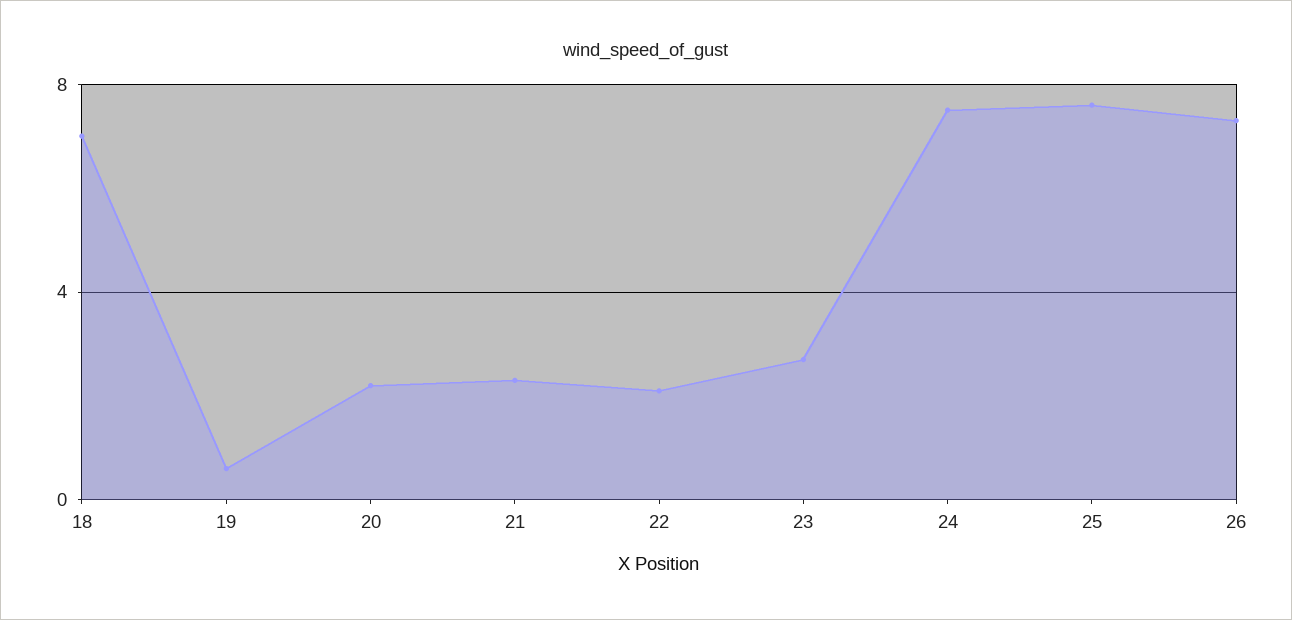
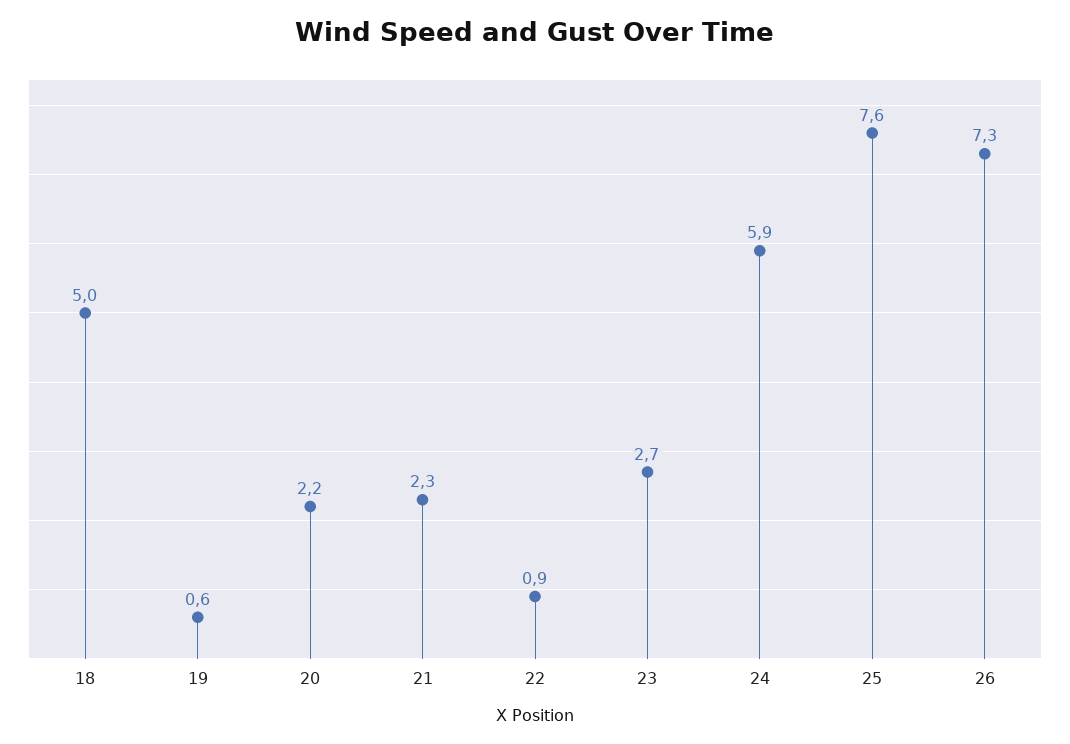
  {
-   "18": 7,
+   "18": 5,
    "19": 0.6,
    "20": 2.2,
    "21": 2.3,
-   "22": 2,
+   "22": 0.9,
    "23": 2.7,
-   "24": 7.5,
+   "24": 5.9,
    "25": 7.6,
    "26": 7.3
  }

